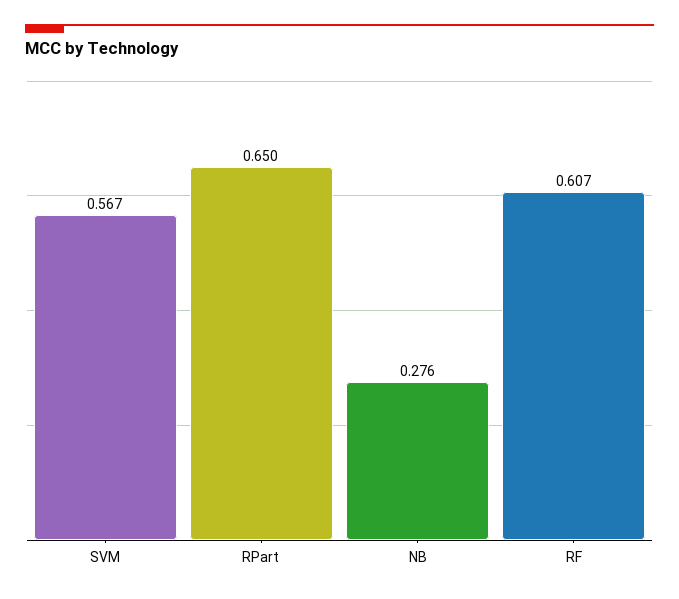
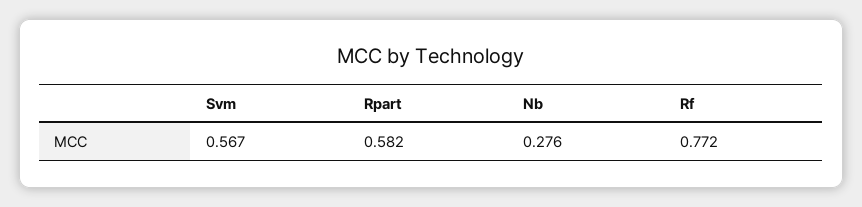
  {
    "SVM": 0.567,
-   "RPart": 0.65,
+   "RPart": 0.582,
    "NB": 0.276,
-   "RF": 0.607
+   "RF": 0.772
  }

